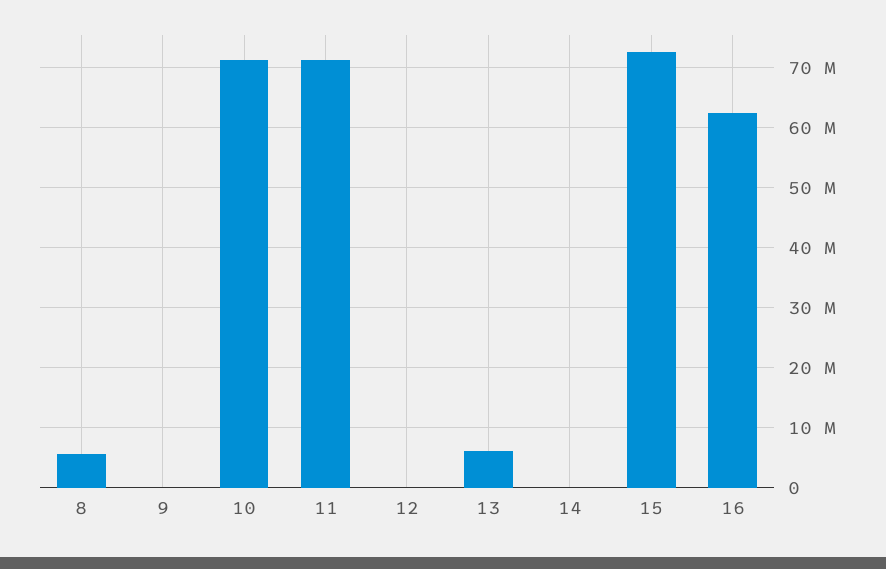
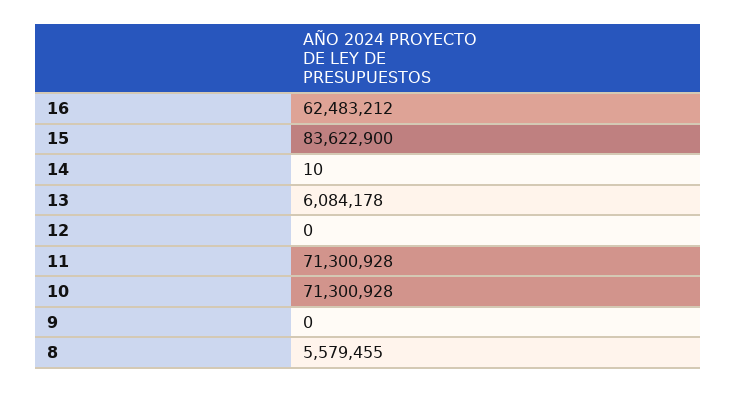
  {
    "8": 5579455,
    "9": 0,
    "10": 71300928,
    "11": 71300928,
    "12": 0,
    "13": 6084178,
    "14": 10,
-   "15": 72000000,
+   "15": 83622900,
    "16": 62483212
  }

